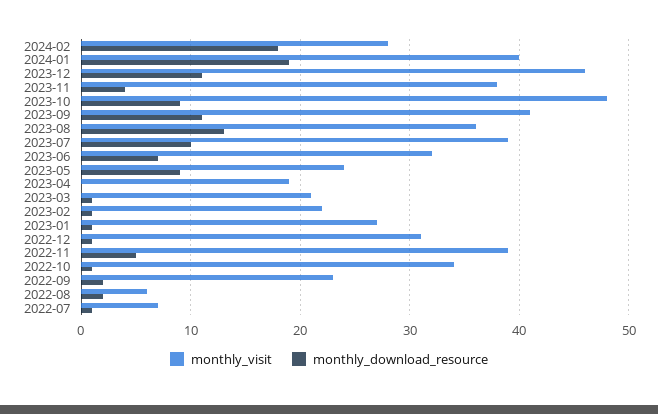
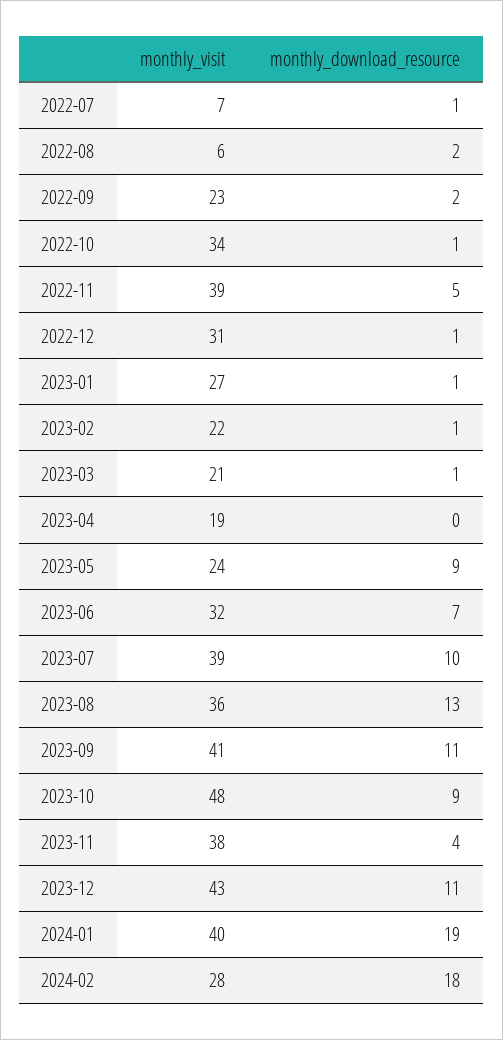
  {
    "monthly_visit": {
      "2024-02": 28,
      "2024-01": 40,
-     "2023-12": 46,
+     "2023-12": 43,
      "2023-11": 38,
      "2023-10": 48,
      "2023-09": 41,
      "2023-08": 36,
      "2023-07": 39,
      "2023-06": 32,
      "2023-05": 24,
      "2023-04": 19,
      "2023-03": 21,
      "2023-02": 22,
      "2023-01": 27,
      "2022-12": 31,
      "2022-11": 39,
      "2022-10": 34,
      "2022-09": 23,
      "2022-08": 6,
      "2022-07": 7
    },
    "monthly_download_resource": {
      "2024-02": 18,
      "2024-01": 19,
      "2023-12": 11,
      "2023-11": 4,
      "2023-10": 9,
      "2023-09": 11,
      "2023-08": 13,
      "2023-07": 10,
      "2023-06": 7,
      "2023-05": 9,
      "2023-04": 0,
      "2023-03": 1,
      "2023-02": 1,
      "2023-01": 1,
      "2022-12": 1,
      "2022-11": 5,
      "2022-10": 1,
      "2022-09": 2,
      "2022-08": 2,
      "2022-07": 1
    }
  }

